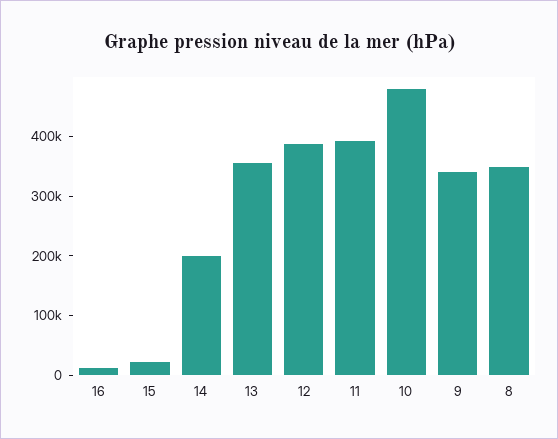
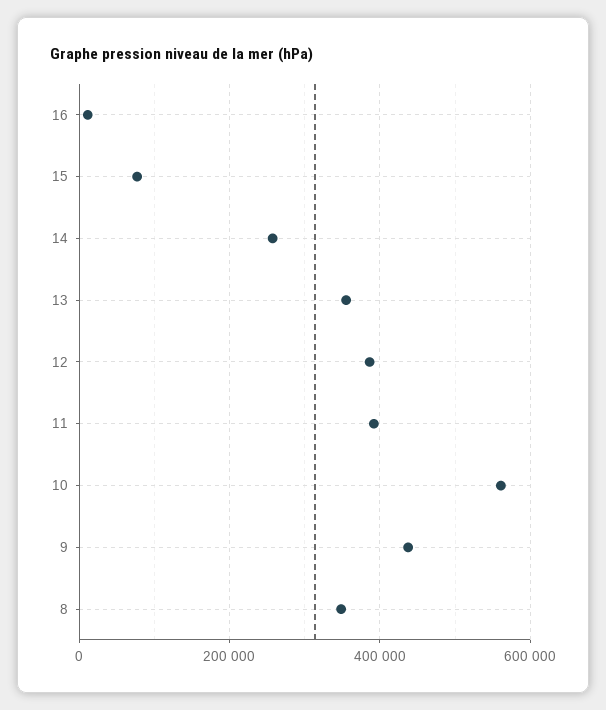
  {
    "16": 20000,
-   "15": 20000,
+   "15": 80000,
-   "14": 200000,
+   "14": 260000,
    "13": 360000,
    "12": 380000,
    "11": 400000,
-   "10": 480000,
+   "10": 560000,
-   "9": 340000,
+   "9": 440000,
    "8": 340000
  }

